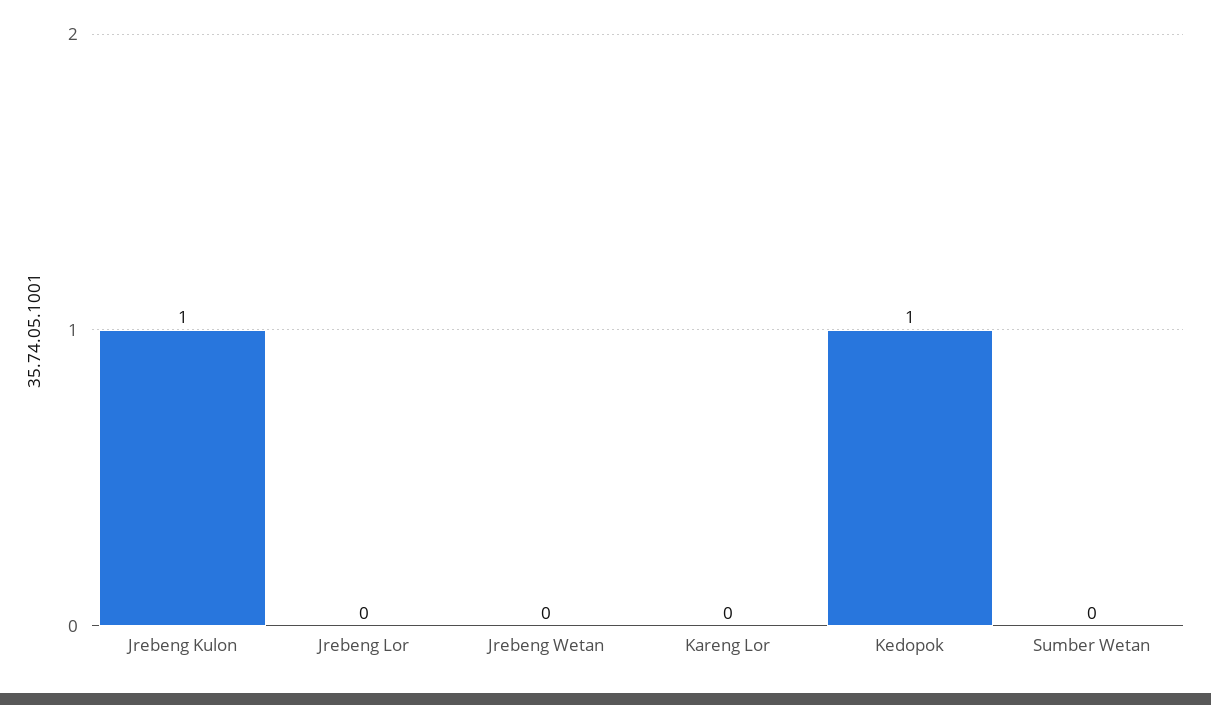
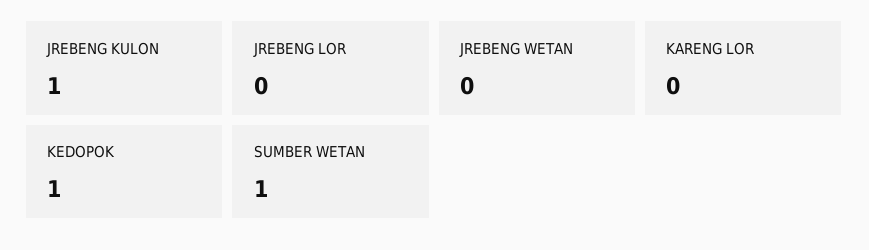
  {
    "Jrebeng Kulon": 1,
    "Jrebeng Lor": 0,
    "Jrebeng Wetan": 0,
    "Kareng Lor": 0,
    "Kedopok": 1,
-   "Sumber Wetan": 0
+   "Sumber Wetan": 1
  }

